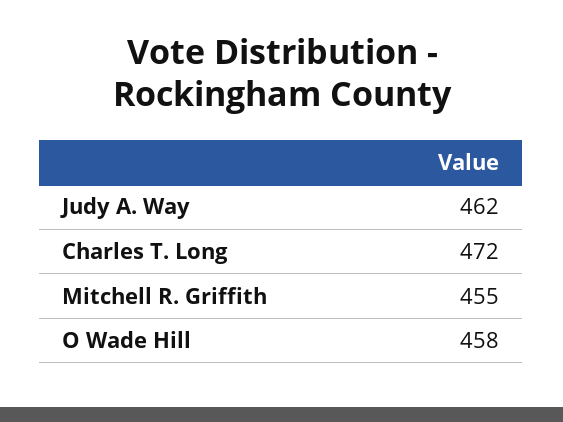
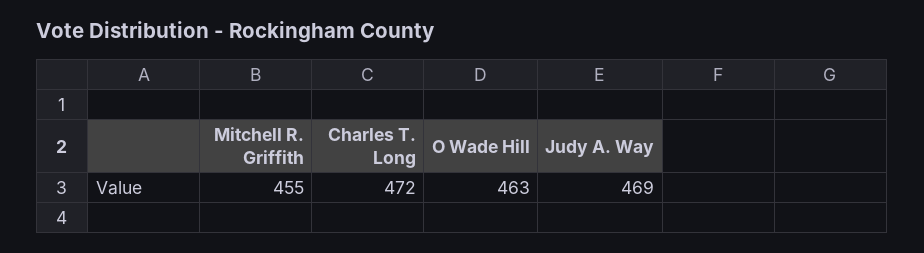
  {
-   "Judy A. Way": 462,
+   "Judy A. Way": 469,
    "Charles T. Long": 472,
    "Mitchell R. Griffith": 455,
-   "O Wade Hill": 458
+   "O Wade Hill": 463
  }

